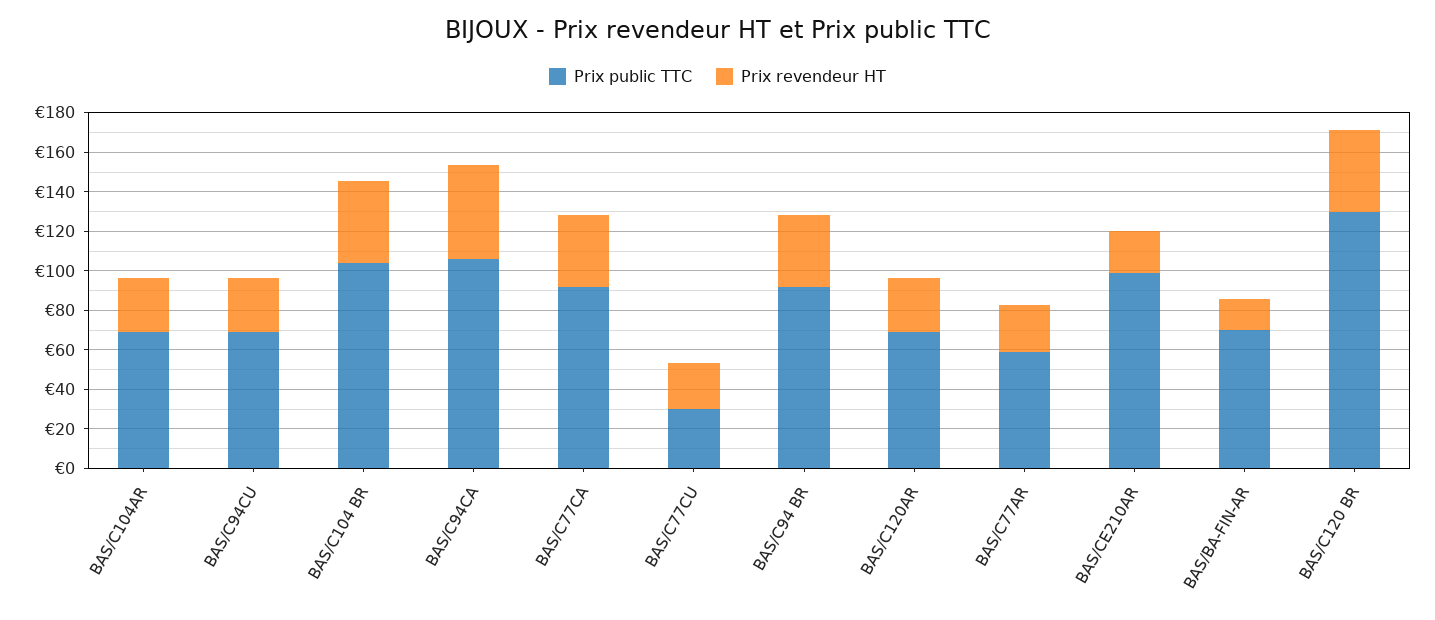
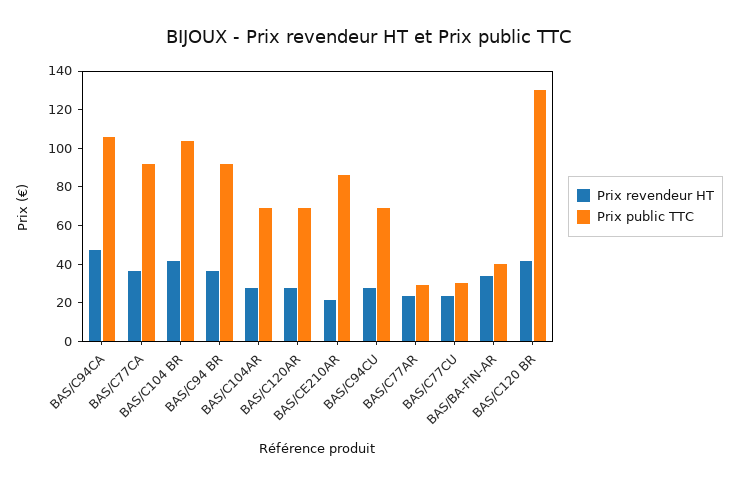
  {
    "Prix public TTC": {
      "BAS/C104AR": 70,
      "BAS/C94CU": 70,
      "BAS/C104 BR": 105,
      "BAS/C94CA": 105,
      "BAS/C77CA": 90,
      "BAS/C77CU": 30,
      "BAS/C94 BR": 90,
      "BAS/C120AR": 70,
-     "BAS/C77AR": 60,
+     "BAS/C77AR": 30,
-     "BAS/CE210AR": 100,
+     "BAS/CE210AR": 85,
-     "BAS/BA-FIN-AR": 70,
+     "BAS/BA-FIN-AR": 40,
      "BAS/C120 BR": 130
    },
    "Prix revendeur HT": {
      "BAS/C104AR": 30,
      "BAS/C94CU": 30,
      "BAS/C104 BR": 40,
      "BAS/C94CA": 50,
      "BAS/C77CA": 35,
      "BAS/C77CU": 25,
      "BAS/C94 BR": 35,
      "BAS/C120AR": 30,
      "BAS/C77AR": 25,
      "BAS/CE210AR": 20,
-     "BAS/BA-FIN-AR": 15,
+     "BAS/BA-FIN-AR": 35,
      "BAS/C120 BR": 40
    }
  }

